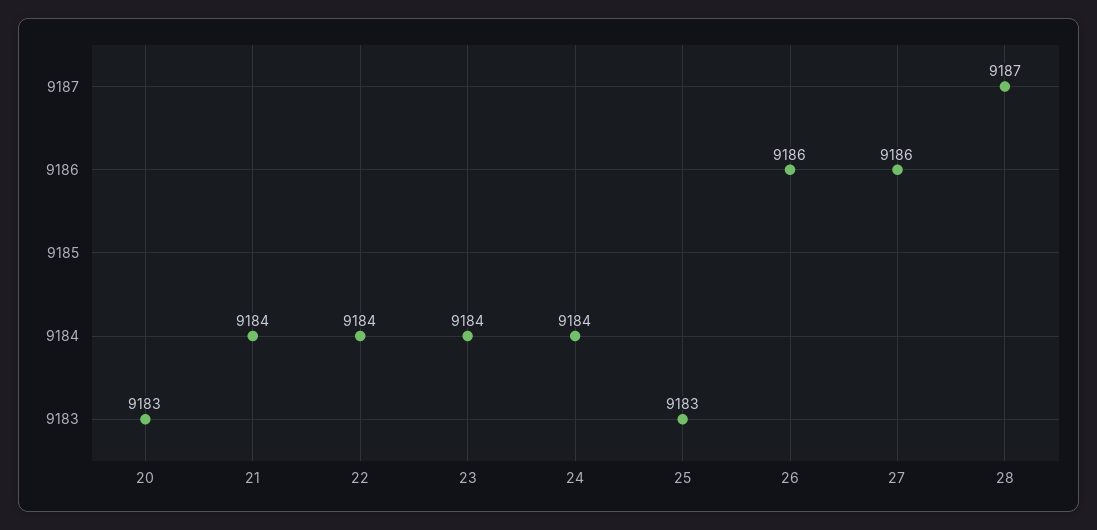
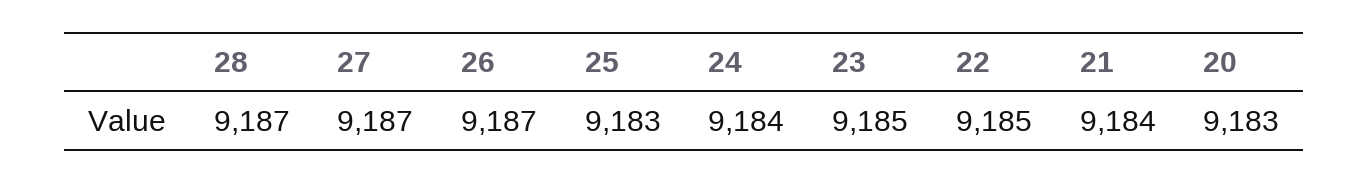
  {
    "20": 9183,
    "21": 9184,
-   "22": 9184,
+   "22": 9185,
-   "23": 9184,
+   "23": 9185,
    "24": 9184,
    "25": 9183,
-   "26": 9186,
+   "26": 9187,
-   "27": 9186,
+   "27": 9187,
    "28": 9187
  }

